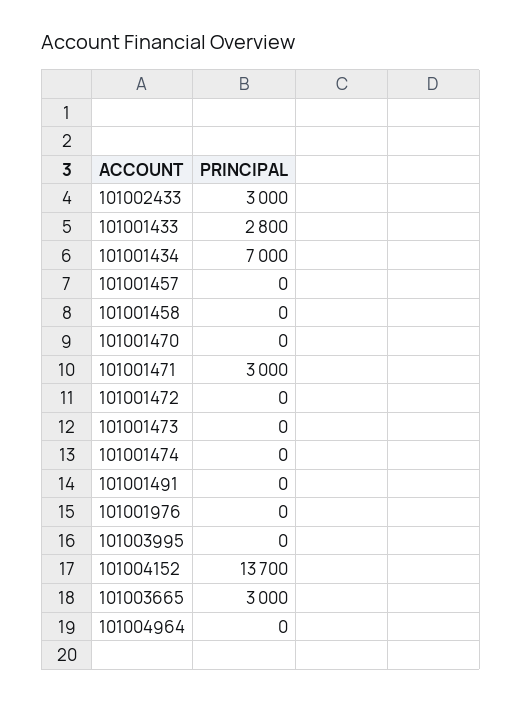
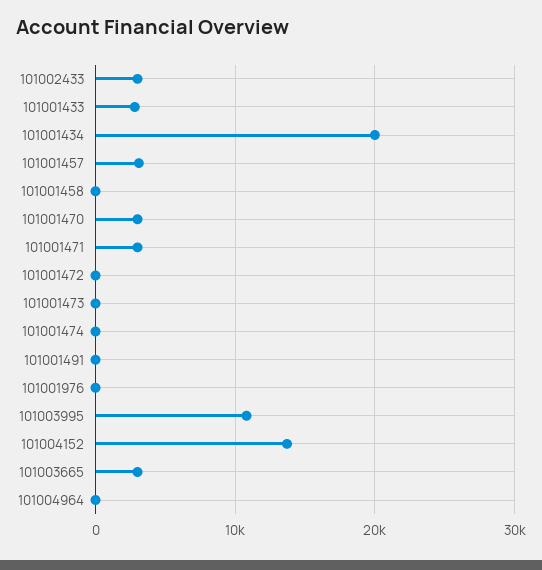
  {
    "101002433": 3000,
    "101001433": 2800,
-   "101001434": 7000,
+   "101001434": 20000,
-   "101001457": 0,
+   "101001457": 3000,
    "101001458": 0,
-   "101001470": 0,
+   "101001470": 3000,
    "101001471": 3000,
    "101001472": 0,
    "101001473": 0,
    "101001474": 0,
    "101001491": 0,
    "101001976": 0,
-   "101003995": 0,
+   "101003995": 11000,
    "101004152": 13700,
    "101003665": 3000,
    "101004964": 0
  }

